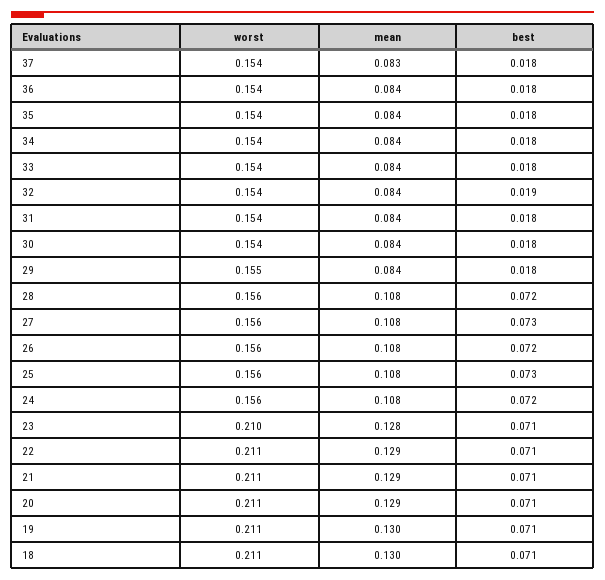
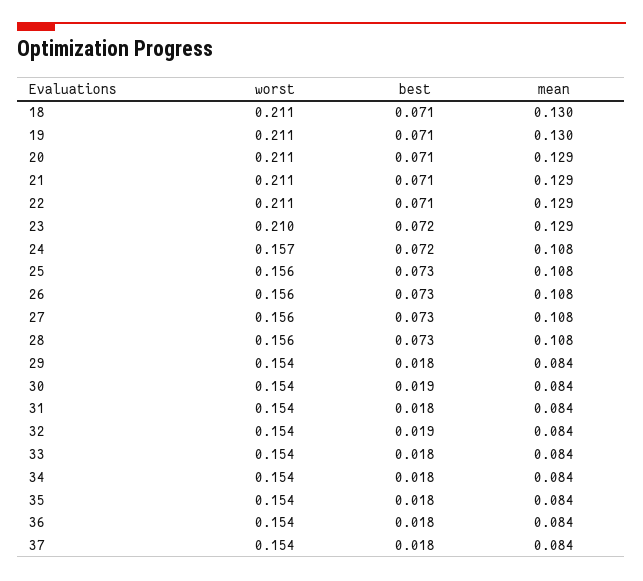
  {
    "worst": {
      "37": 0.154,
      "36": 0.154,
      "35": 0.154,
      "34": 0.154,
      "33": 0.154,
      "32": 0.154,
      "31": 0.154,
      "30": 0.154,
-     "29": 0.155,
+     "29": 0.154,
      "28": 0.156,
      "27": 0.156,
      "26": 0.156,
      "25": 0.156,
-     "24": 0.156,
+     "24": 0.157,
      "23": 0.21,
      "22": 0.211,
      "21": 0.211,
      "20": 0.211,
      "19": 0.211,
      "18": 0.211
    },
    "mean": {
-     "37": 0.083,
+     "37": 0.084,
      "36": 0.084,
      "35": 0.084,
      "34": 0.084,
      "33": 0.084,
      "32": 0.084,
      "31": 0.084,
      "30": 0.084,
      "29": 0.084,
      "28": 0.108,
      "27": 0.108,
      "26": 0.108,
      "25": 0.108,
      "24": 0.108,
-     "23": 0.128,
+     "23": 0.129,
      "22": 0.129,
      "21": 0.129,
      "20": 0.129,
      "19": 0.13,
      "18": 0.13
    },
    "best": {
      "37": 0.018,
      "36": 0.018,
      "35": 0.018,
      "34": 0.018,
      "33": 0.018,
      "32": 0.019,
      "31": 0.018,
-     "30": 0.018,
+     "30": 0.019,
      "29": 0.018,
-     "28": 0.072,
+     "28": 0.073,
      "27": 0.073,
-     "26": 0.072,
+     "26": 0.073,
      "25": 0.073,
      "24": 0.072,
-     "23": 0.071,
+     "23": 0.072,
      "22": 0.071,
      "21": 0.071,
      "20": 0.071,
      "19": 0.071,
      "18": 0.071
    }
  }

